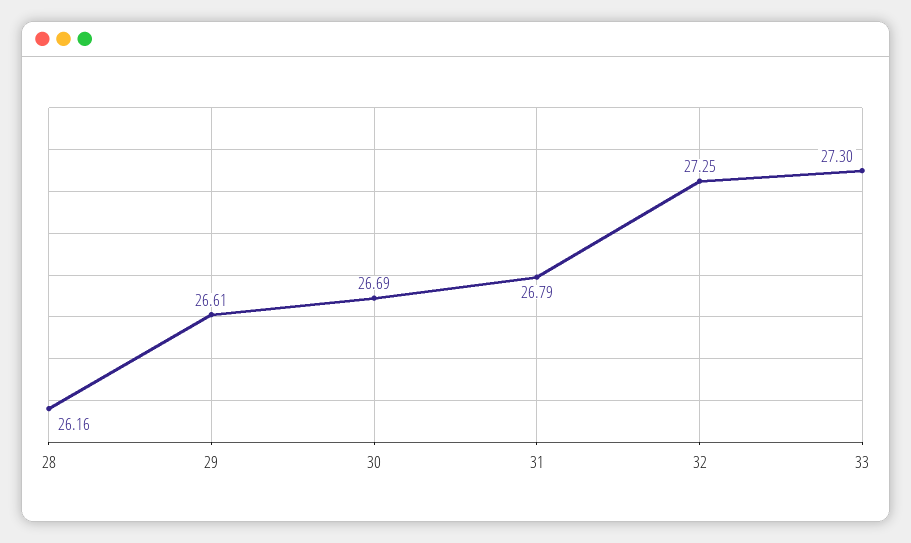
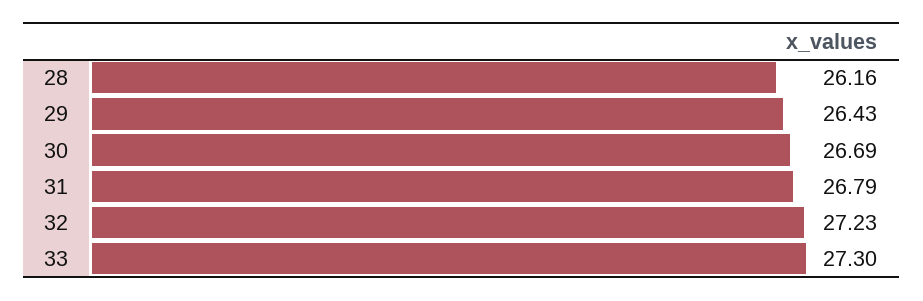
  {
    "28": 26.16,
-   "29": 26.61,
+   "29": 26.43,
    "30": 26.69,
    "31": 26.79,
-   "32": 27.25,
+   "32": 27.23,
    "33": 27.3
  }

